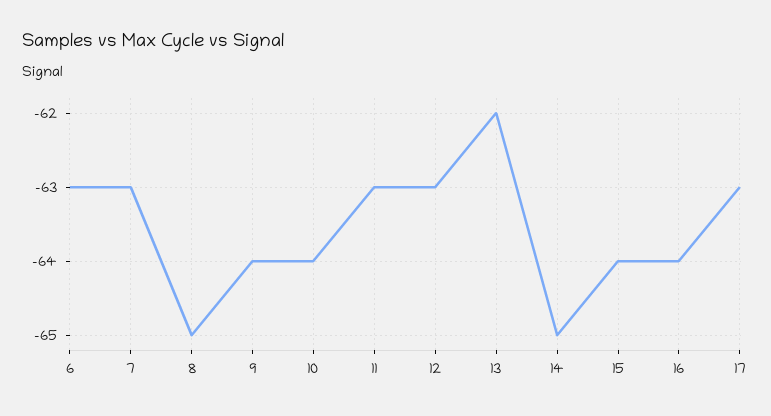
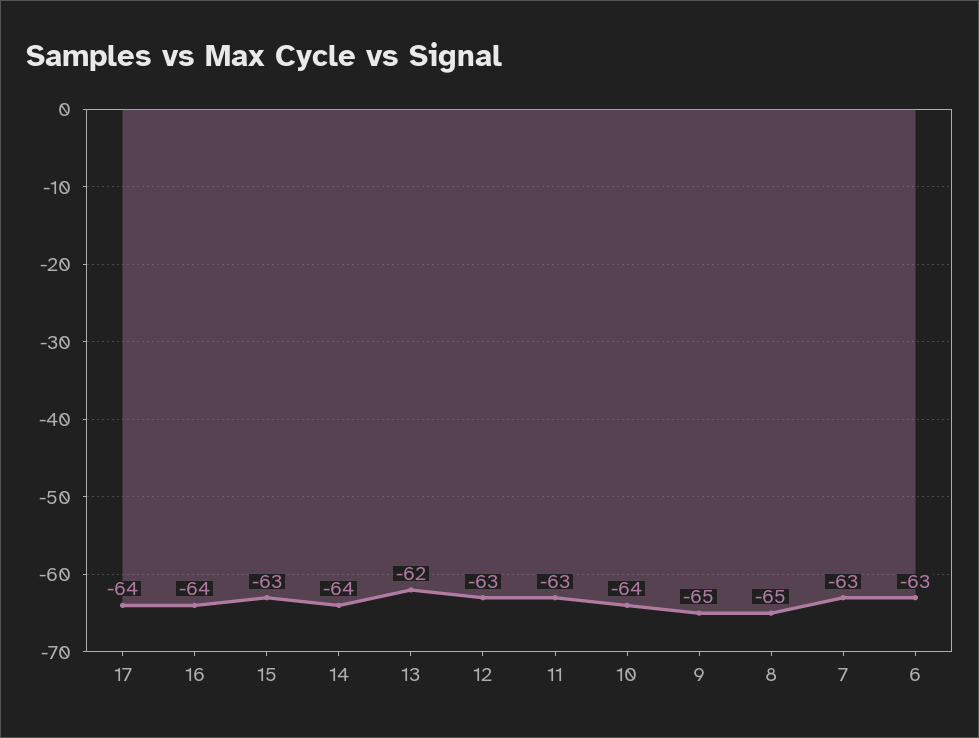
  {
    "6": -63,
    "7": -63,
    "8": -65,
-   "9": -64,
+   "9": -65,
    "10": -64,
    "11": -63,
    "12": -63,
    "13": -62,
-   "14": -65,
+   "14": -64,
-   "15": -64,
+   "15": -63,
    "16": -64,
-   "17": -63
+   "17": -64
  }

